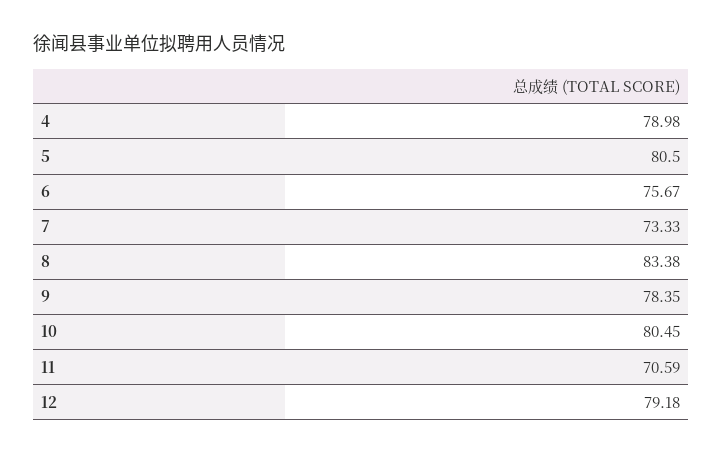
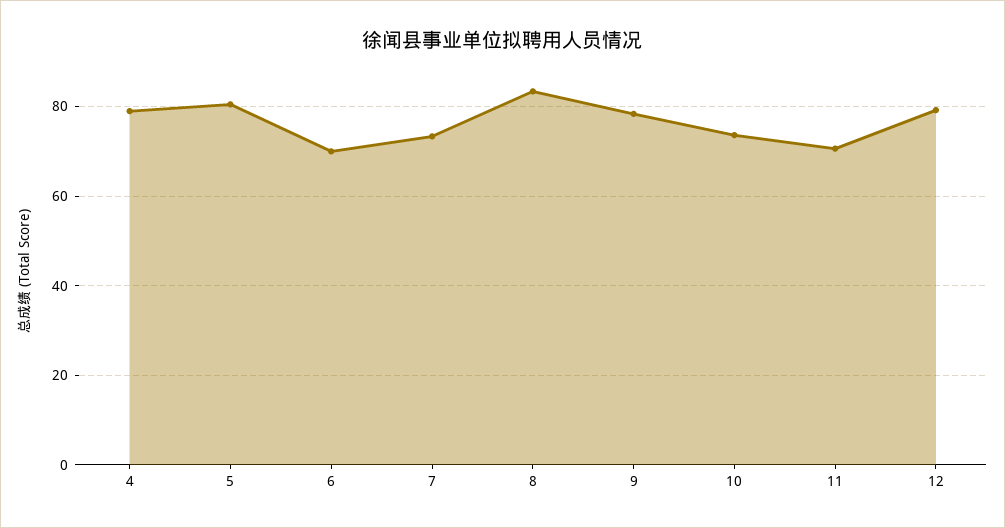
  {
    "4": 78.98,
    "5": 80.5,
-   "6": 75.67,
+   "6": 70,
    "7": 73.33,
    "8": 83.38,
    "9": 78.35,
-   "10": 80.45,
+   "10": 74,
    "11": 70.59,
    "12": 79.18
  }

